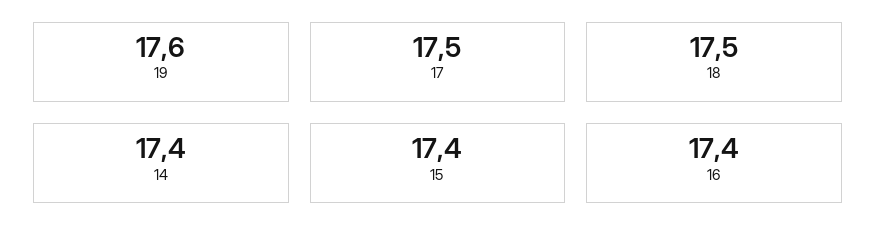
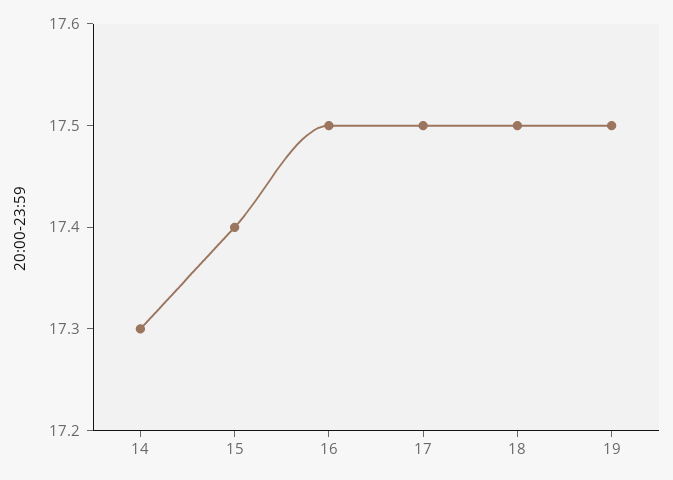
  {
-   "19": 17.6,
+   "19": 17.5,
    "17": 17.5,
    "18": 17.5,
-   "14": 17.4,
+   "14": 17.3,
    "15": 17.4,
-   "16": 17.4
+   "16": 17.5
  }

